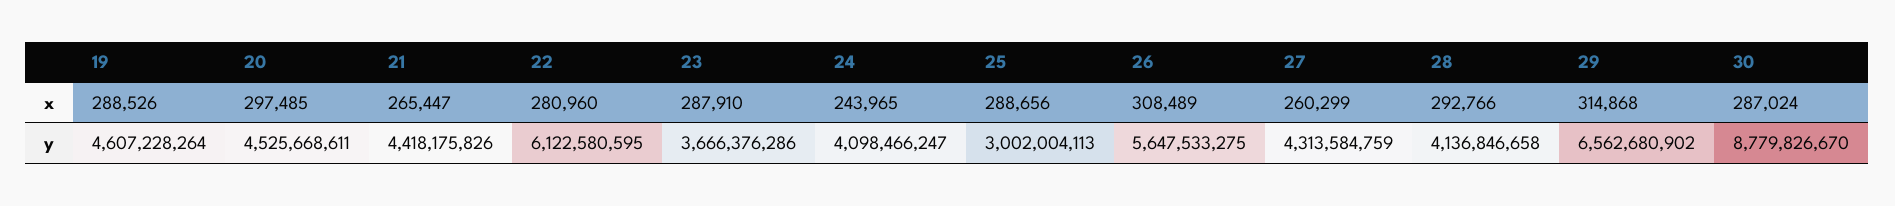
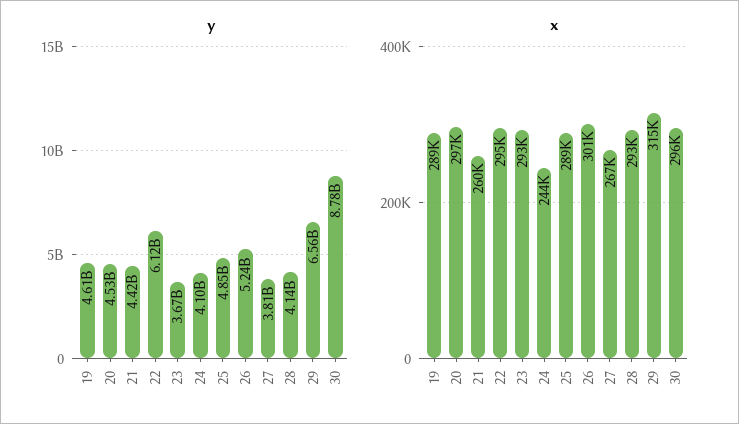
  {
    "x": {
      "19": 288526,
      "20": 297485,
-     "21": 265447,
+     "21": 260000,
-     "22": 280960,
+     "22": 295000,
-     "23": 287910,
+     "23": 293000,
      "24": 243965,
      "25": 288656,
-     "26": 308489,
+     "26": 301000,
-     "27": 260299,
+     "27": 267000,
      "28": 292766,
      "29": 314868,
-     "30": 287024
+     "30": 296000
    },
    "y": {
      "19": 4607228264,
      "20": 4525668611,
      "21": 4418175826,
      "22": 6122580595,
      "23": 3666376286,
      "24": 4098466247,
-     "25": 3002004113,
+     "25": 4850000000,
-     "26": 5647533275,
+     "26": 5240000000,
-     "27": 4313584759,
+     "27": 3810000000,
      "28": 4136846658,
      "29": 6562680902,
      "30": 8779826670
    }
  }

